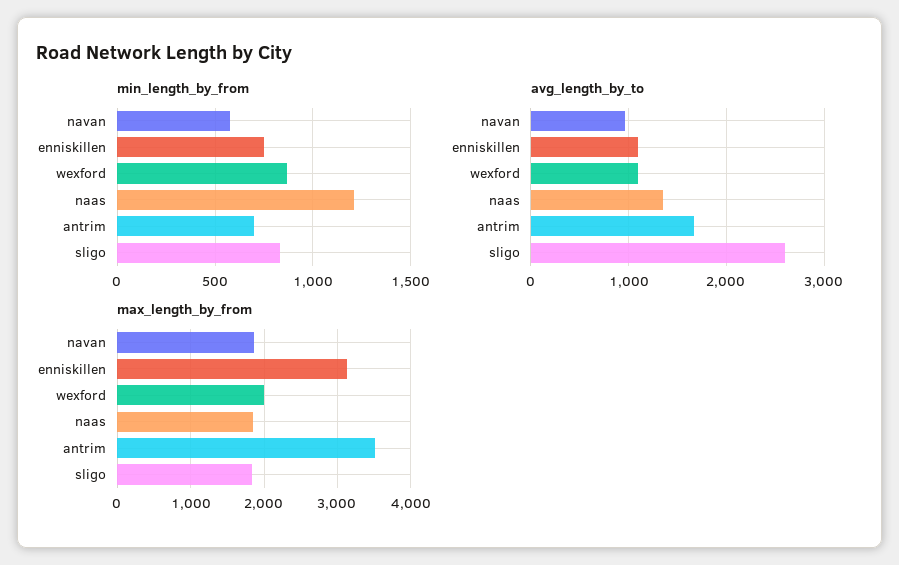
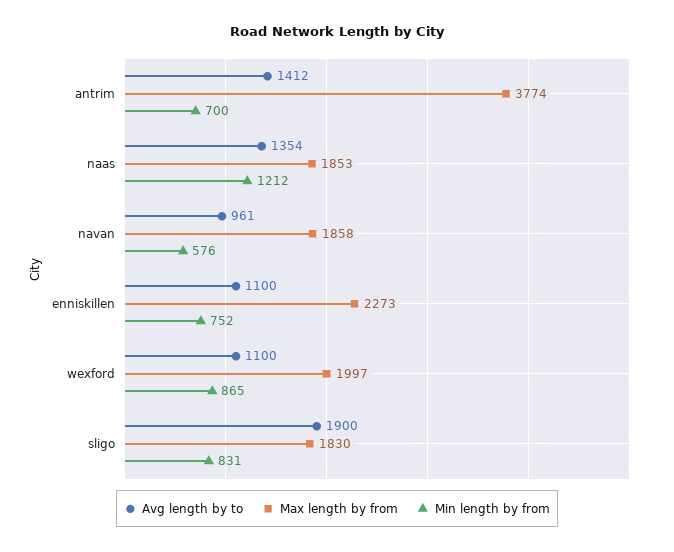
  {
    "min_length_by_from": {
      "navan": 576,
      "enniskillen": 752,
      "wexford": 865,
      "naas": 1212,
      "antrim": 700,
      "sligo": 831
    },
    "avg_length_by_to": {
      "navan": 961,
      "enniskillen": 1100,
      "wexford": 1100,
      "naas": 1354,
-     "antrim": 1700,
+     "antrim": 1412,
-     "sligo": 2600
+     "sligo": 1900
    },
    "max_length_by_from": {
      "navan": 1858,
-     "enniskillen": 3100,
+     "enniskillen": 2273,
      "wexford": 1997,
      "naas": 1853,
-     "antrim": 3500,
+     "antrim": 3774,
      "sligo": 1830
    }
  }

